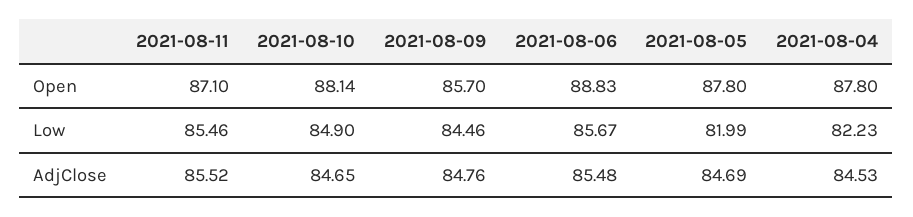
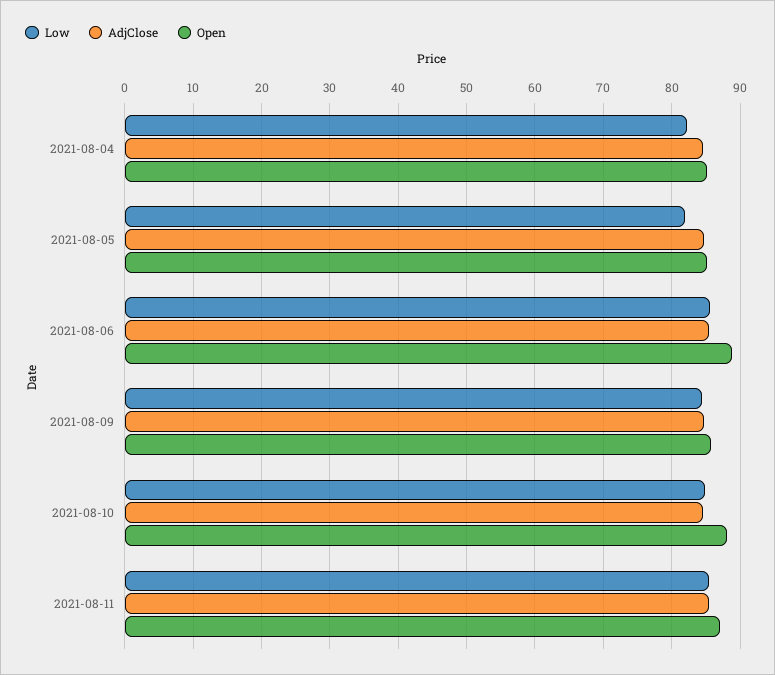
  {
    "Open": {
      "2021-08-11": 87.1,
      "2021-08-10": 88.14,
      "2021-08-09": 85.7,
      "2021-08-06": 88.83,
-     "2021-08-05": 87.8,
+     "2021-08-05": 85,
-     "2021-08-04": 87.8
+     "2021-08-04": 85
    },
    "Low": {
      "2021-08-11": 85.46,
      "2021-08-10": 84.9,
      "2021-08-09": 84.46,
      "2021-08-06": 85.67,
      "2021-08-05": 81.99,
      "2021-08-04": 82.23
    },
    "AdjClose": {
      "2021-08-11": 85.52,
      "2021-08-10": 84.65,
      "2021-08-09": 84.76,
      "2021-08-06": 85.48,
      "2021-08-05": 84.69,
      "2021-08-04": 84.53
    }
  }

